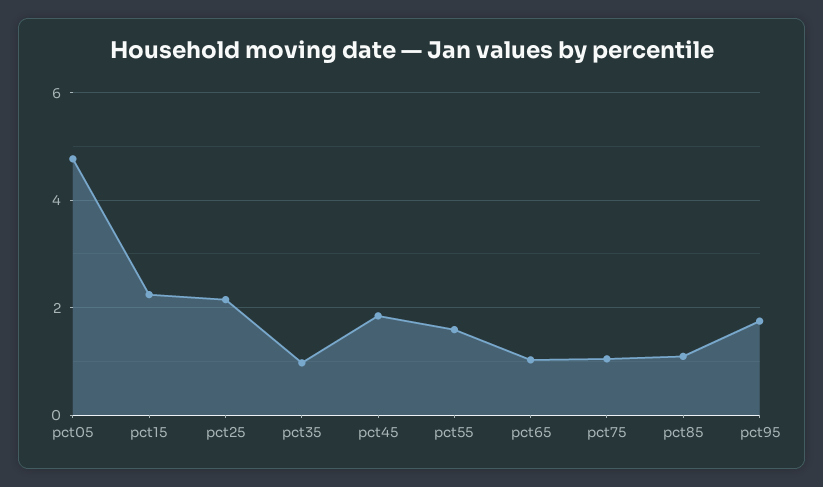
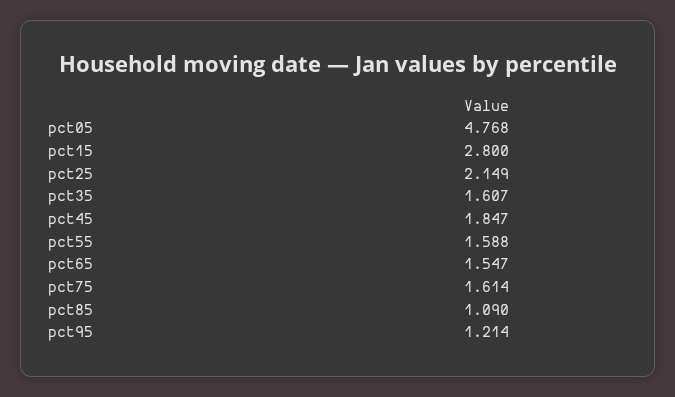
  {
    "pct05": 4.768,
-   "pct15": 2.2,
+   "pct15": 2.8,
    "pct25": 2.149,
-   "pct35": 1,
+   "pct35": 1.607,
    "pct45": 1.847,
    "pct55": 1.588,
-   "pct65": 1,
+   "pct65": 1.547,
-   "pct75": 1,
+   "pct75": 1.614,
    "pct85": 1.09,
-   "pct95": 1.8
+   "pct95": 1.214
  }

